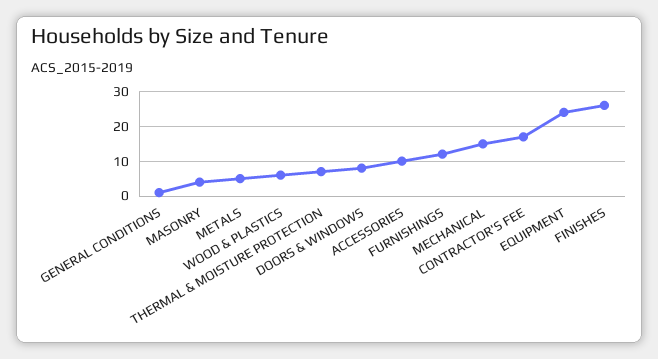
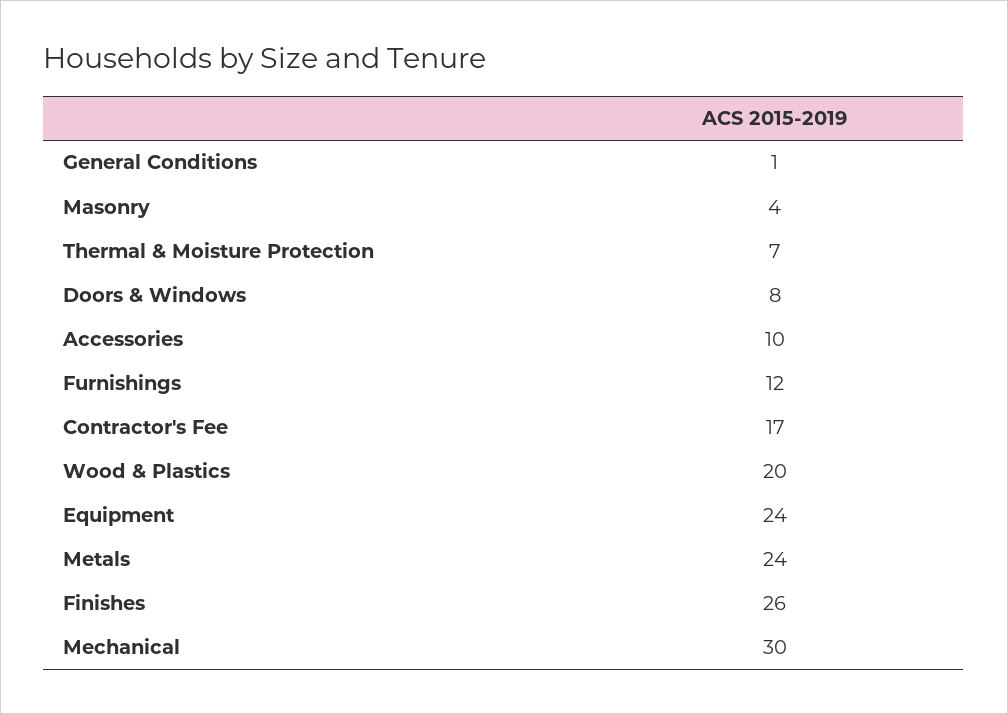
  {
    "GENERAL CONDITIONS": 1,
    "MASONRY": 4,
-   "METALS": 5,
+   "METALS": 24,
-   "WOOD & PLASTICS": 5,
+   "WOOD & PLASTICS": 20,
    "THERMAL & MOISTURE PROTECTION": 7,
    "DOORS & WINDOWS": 8,
    "ACCESSORIES": 10,
    "FURNISHINGS": 12,
-   "MECHANICAL": 15,
+   "MECHANICAL": 30,
    "CONTRACTOR'S FEE": 17,
    "EQUIPMENT": 24,
    "FINISHES": 26
  }

